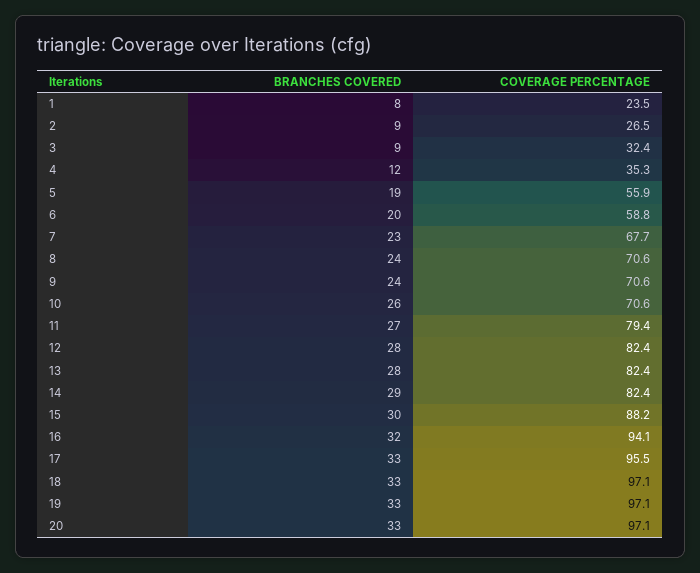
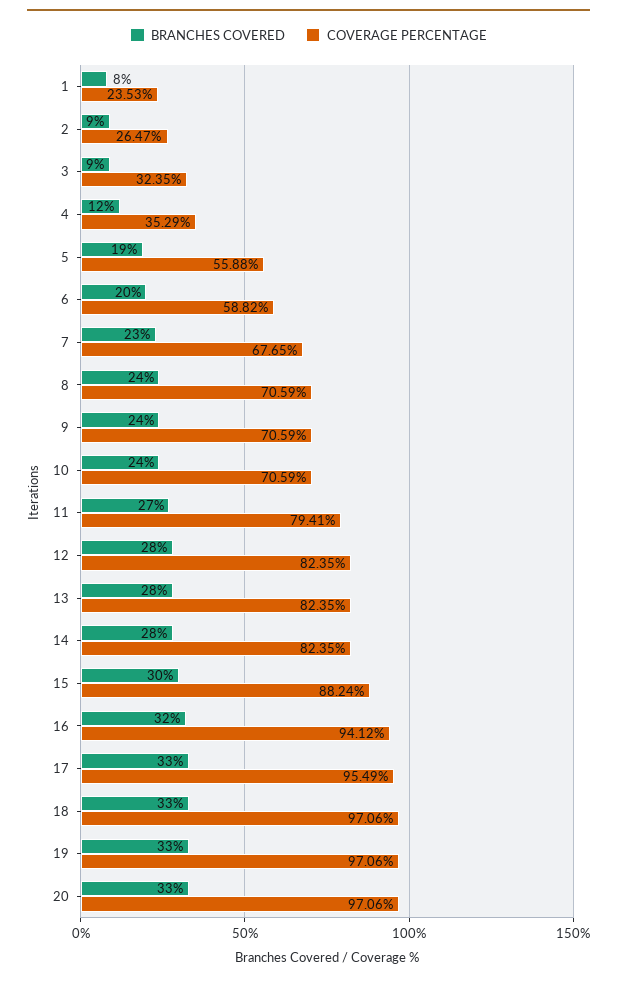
  {
    "BRANCHES COVERED": {
      "1": 8,
      "2": 9,
      "3": 9,
      "4": 12,
      "5": 19,
      "6": 20,
      "7": 23,
      "8": 24,
      "9": 24,
-     "10": 26,
+     "10": 24,
      "11": 27,
      "12": 28,
      "13": 28,
-     "14": 29,
+     "14": 28,
      "15": 30,
      "16": 32,
      "17": 33,
      "18": 33,
      "19": 33,
      "20": 33
    },
    "COVERAGE PERCENTAGE": {
      "1": 23.53,
      "2": 26.47,
      "3": 32.35,
      "4": 35.29,
      "5": 55.88,
      "6": 58.82,
      "7": 67.65,
      "8": 70.59,
      "9": 70.59,
      "10": 70.59,
      "11": 79.41,
      "12": 82.35,
      "13": 82.35,
      "14": 82.35,
      "15": 88.24,
      "16": 94.12,
      "17": 95.49,
      "18": 97.06,
      "19": 97.06,
      "20": 97.06
    }
  }

